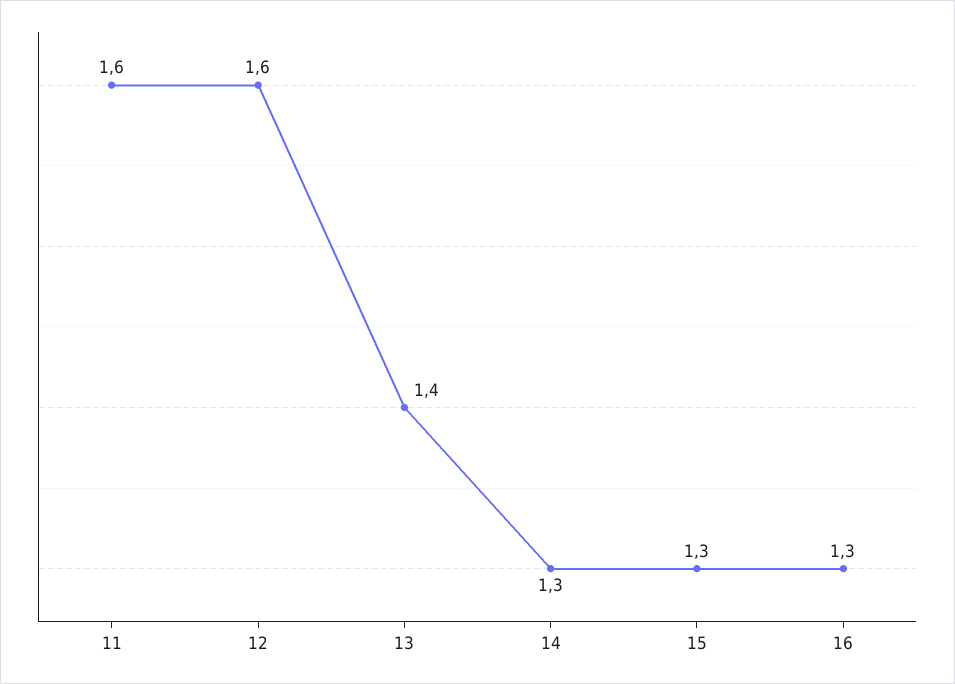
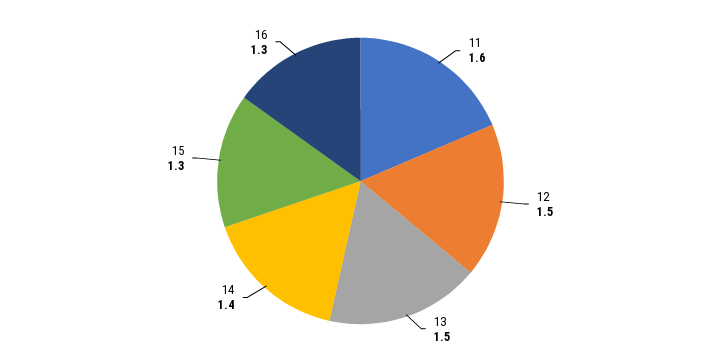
  {
    "11": 1.6,
-   "12": 1.6,
+   "12": 1.5,
-   "13": 1.4,
+   "13": 1.5,
-   "14": 1.3,
+   "14": 1.4,
    "15": 1.3,
    "16": 1.3
  }

